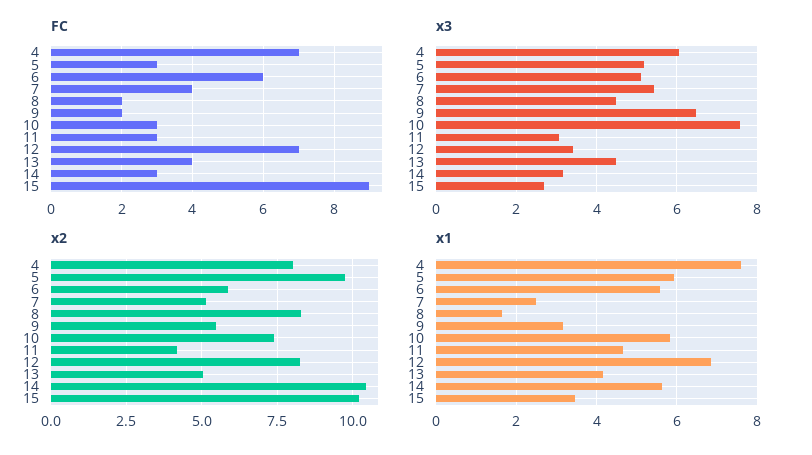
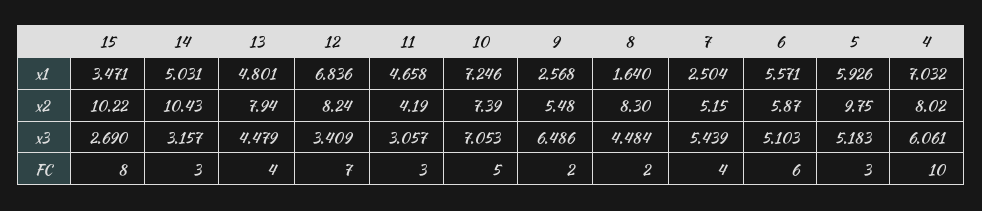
  {
    "FC": {
-     "4": 7,
+     "4": 10,
      "5": 3,
      "6": 6,
      "7": 4,
      "8": 2,
      "9": 2,
-     "10": 3,
+     "10": 5,
      "11": 3,
      "12": 7,
      "13": 4,
      "14": 3,
-     "15": 9
+     "15": 8
    },
    "x3": {
      "4": 6.061,
      "5": 5.183,
      "6": 5.103,
      "7": 5.439,
      "8": 4.484,
      "9": 6.486,
-     "10": 7.6,
+     "10": 7.053,
      "11": 3.057,
      "12": 3.409,
      "13": 4.479,
      "14": 3.157,
      "15": 2.69
    },
    "x2": {
      "4": 8.02,
      "5": 9.75,
      "6": 5.87,
      "7": 5.15,
      "8": 8.3,
      "9": 5.48,
      "10": 7.39,
      "11": 4.19,
      "12": 8.24,
-     "13": 5,
+     "13": 7.94,
      "14": 10.43,
      "15": 10.22
    },
    "x1": {
-     "4": 7.6,
+     "4": 7.032,
      "5": 5.926,
      "6": 5.571,
      "7": 2.504,
      "8": 1.64,
-     "9": 3.2,
+     "9": 2.568,
-     "10": 5.8,
+     "10": 7.246,
      "11": 4.658,
      "12": 6.836,
-     "13": 4.2,
+     "13": 4.801,
-     "14": 5.6,
+     "14": 5.031,
      "15": 3.471
    }
  }

